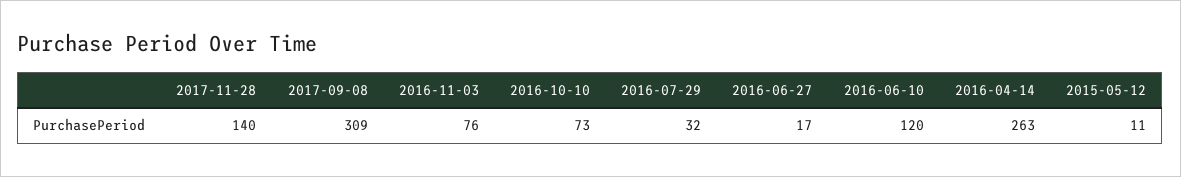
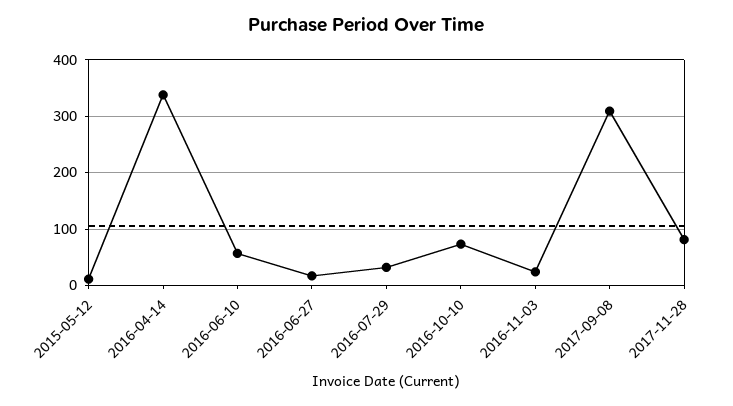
  {
-   "2017-11-28": 140,
+   "2017-11-28": 80,
    "2017-09-08": 309,
-   "2016-11-03": 76,
+   "2016-11-03": 20,
    "2016-10-10": 73,
    "2016-07-29": 32,
    "2016-06-27": 17,
-   "2016-06-10": 120,
+   "2016-06-10": 60,
-   "2016-04-14": 263,
+   "2016-04-14": 340,
    "2015-05-12": 11
  }

